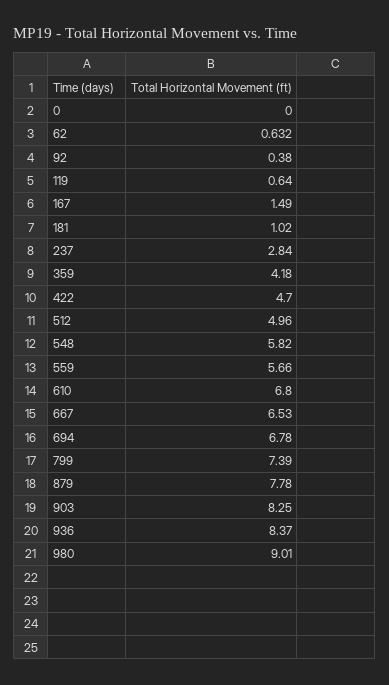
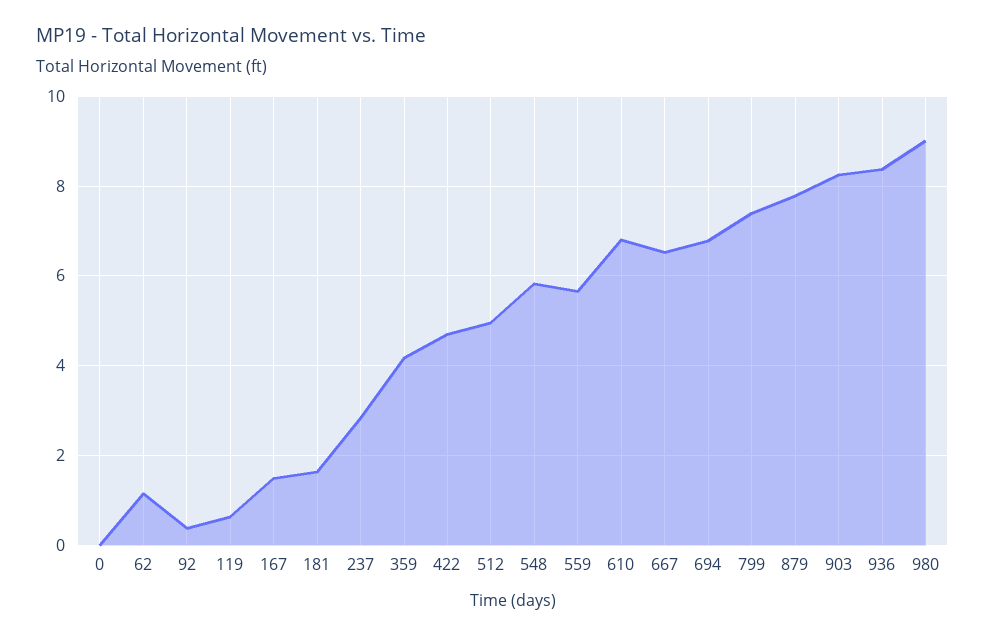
  {
    "0": 0,
-   "62": 0.632,
+   "62": 1.2,
    "92": 0.38,
    "119": 0.64,
    "167": 1.49,
-   "181": 1.02,
+   "181": 1.6,
    "237": 2.84,
    "359": 4.18,
    "422": 4.7,
    "512": 4.96,
    "548": 5.82,
    "559": 5.66,
    "610": 6.8,
    "667": 6.53,
    "694": 6.78,
    "799": 7.39,
    "879": 7.78,
    "903": 8.25,
    "936": 8.37,
    "980": 9.01
  }

